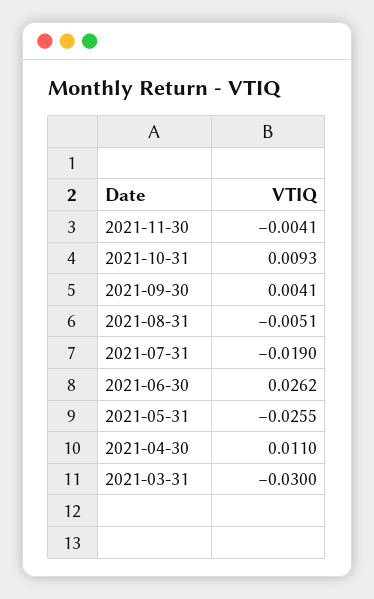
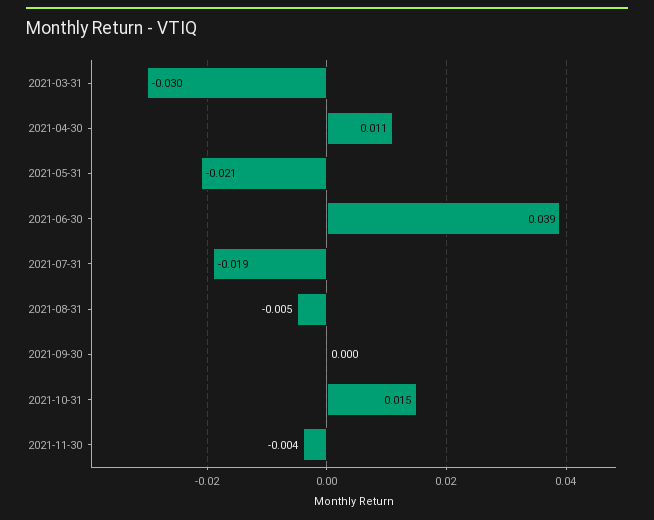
  {
    "2021-11-30": -0.0041,
-   "2021-10-31": 0.0093,
+   "2021-10-31": 0.015,
-   "2021-09-30": 0.0041,
+   "2021-09-30": 0,
    "2021-08-31": -0.0051,
    "2021-07-31": -0.019,
-   "2021-06-30": 0.0262,
+   "2021-06-30": 0.039,
-   "2021-05-31": -0.0255,
+   "2021-05-31": -0.021,
    "2021-04-30": 0.011,
    "2021-03-31": -0.03
  }

